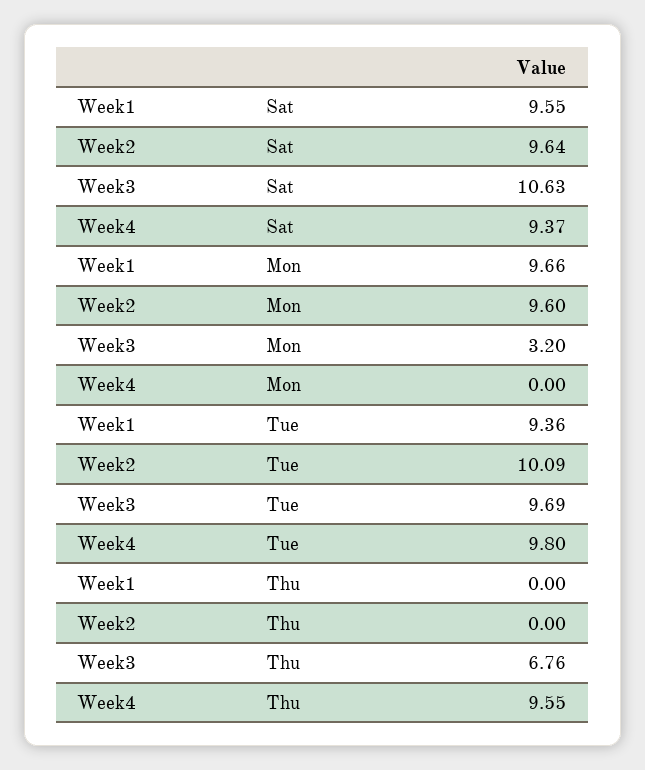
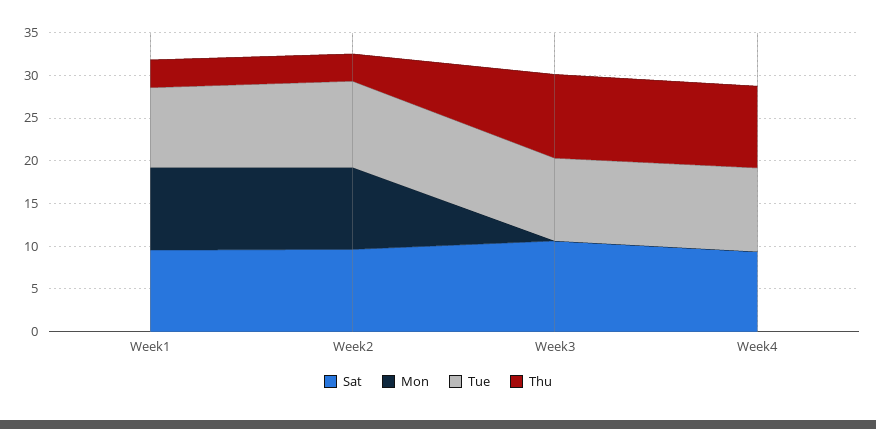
  {
    "Sat": {
      "Week1": 9.55,
      "Week2": 9.64,
      "Week3": 10.63,
      "Week4": 9.37
    },
    "Mon": {
      "Week1": 9.66,
      "Week2": 9.6,
-     "Week3": 3.2,
+     "Week3": 0,
      "Week4": 0
    },
    "Tue": {
      "Week1": 9.36,
      "Week2": 10.09,
      "Week3": 9.69,
      "Week4": 9.8
    },
    "Thu": {
-     "Week1": 0,
+     "Week1": 3,
-     "Week2": 0,
+     "Week2": 3,
-     "Week3": 6.76,
+     "Week3": 10,
      "Week4": 9.55
    }
  }

